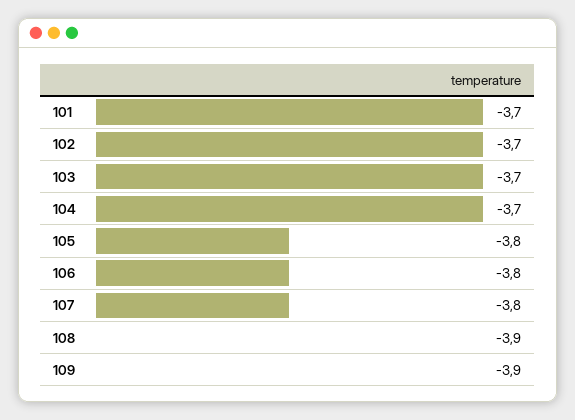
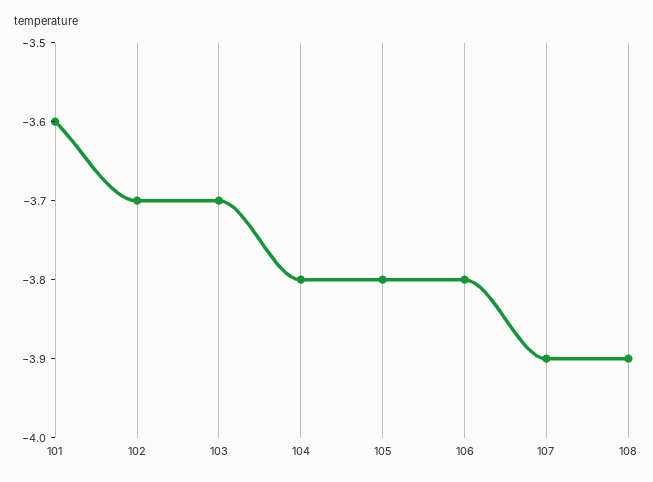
  {
-   "101": -3.7,
+   "101": -3.6,
    "102": -3.7,
    "103": -3.7,
-   "104": -3.7,
+   "104": -3.8,
    "105": -3.8,
    "106": -3.8,
-   "107": -3.8,
+   "107": -3.9,
-   "108": -3.9,
+   "108": -3.9
-   "109": -3.9
  }

